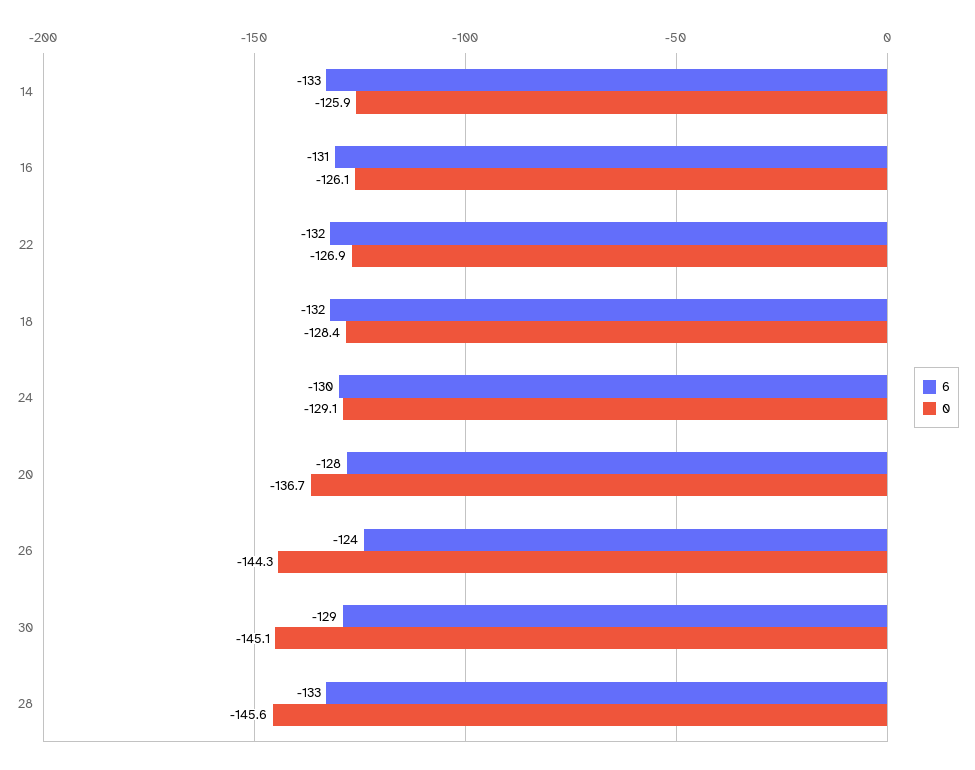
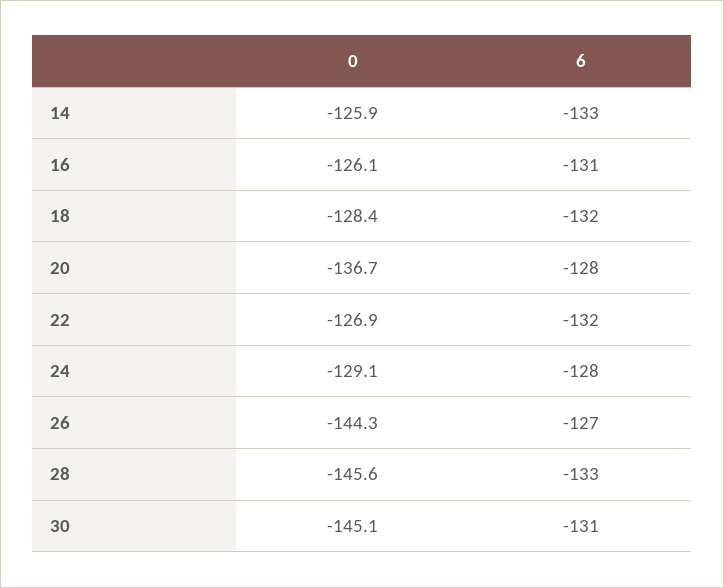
  {
    "6": {
      "14": -133,
      "16": -131,
      "22": -132,
      "18": -132,
-     "24": -130,
+     "24": -128,
      "20": -128,
-     "26": -124,
+     "26": -127,
-     "30": -129,
+     "30": -131,
      "28": -133
    },
    "0": {
      "14": -125.9,
      "16": -126.1,
      "22": -126.9,
      "18": -128.4,
      "24": -129.1,
      "20": -136.7,
      "26": -144.3,
      "30": -145.1,
      "28": -145.6
    }
  }

